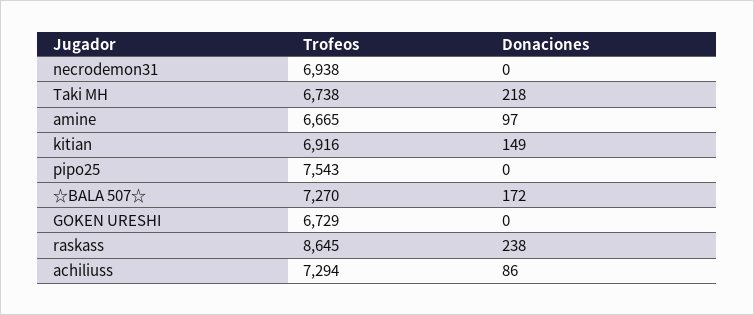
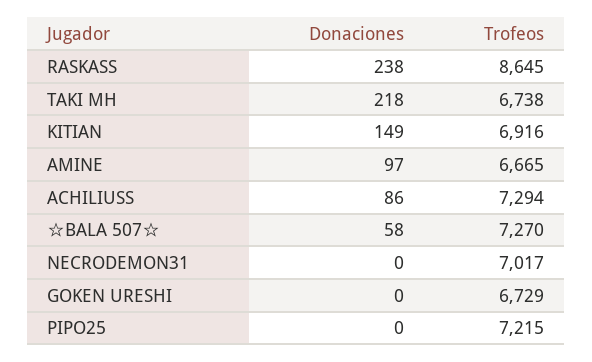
  {
    "Trofeos": {
-     "necrodemon31": 6938,
+     "necrodemon31": 7017,
      "Taki MH": 6738,
      "amine": 6665,
      "kitian": 6916,
-     "pipo25": 7543,
+     "pipo25": 7215,
      "☆BALA 507☆": 7270,
      "GOKEN URESHI": 6729,
      "raskass": 8645,
      "achiliuss": 7294
    },
    "Donaciones": {
      "necrodemon31": 0,
      "Taki MH": 218,
      "amine": 97,
      "kitian": 149,
      "pipo25": 0,
-     "☆BALA 507☆": 172,
+     "☆BALA 507☆": 58,
      "GOKEN URESHI": 0,
      "raskass": 238,
      "achiliuss": 86
    }
  }

